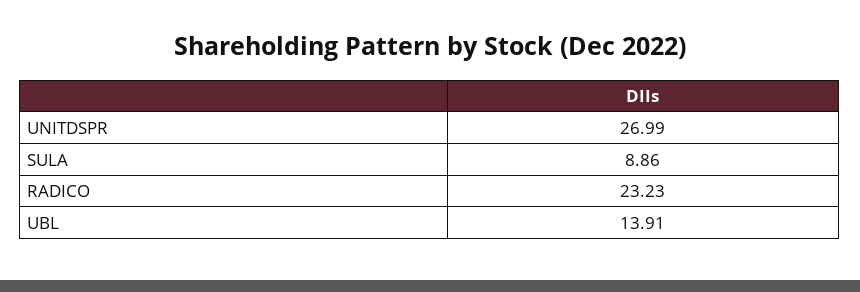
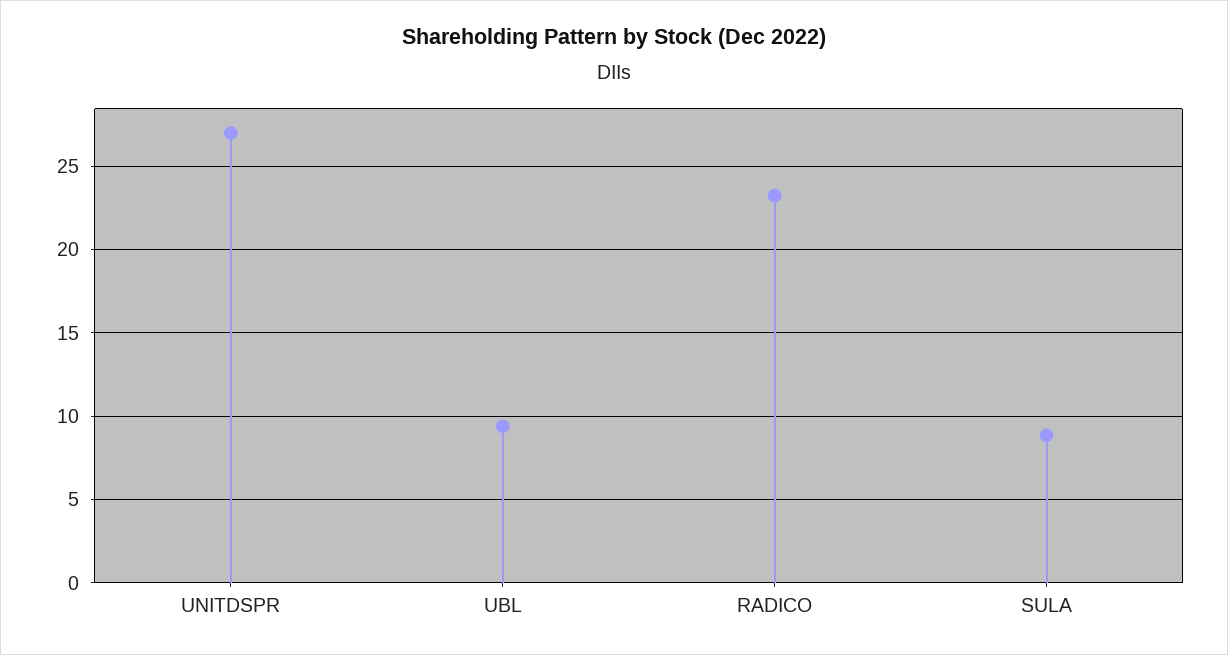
  {
    "UNITDSPR": 26.99,
    "SULA": 8.86,
    "RADICO": 23.23,
-   "UBL": 13.91
+   "UBL": 9.5
  }

